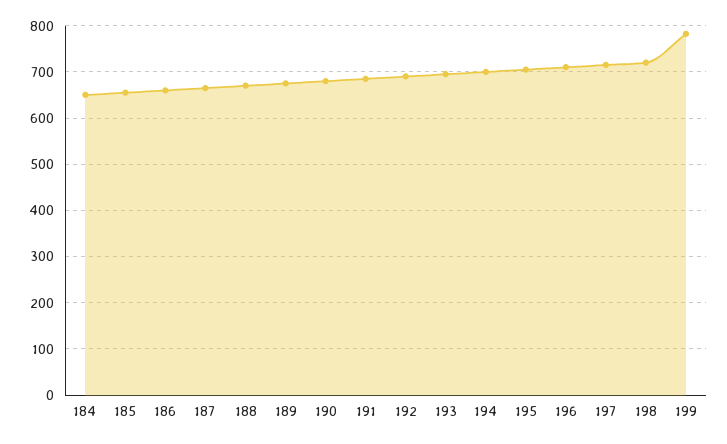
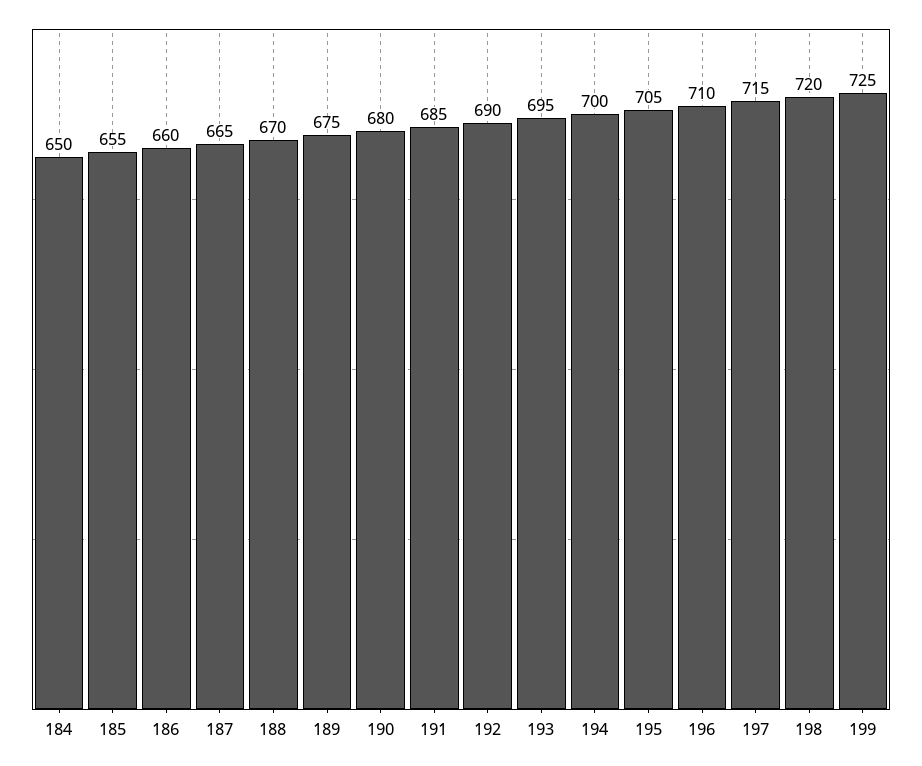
  {
    "184": 650,
    "185": 655,
    "186": 660,
    "187": 665,
    "188": 670,
    "189": 675,
    "190": 680,
    "191": 685,
    "192": 690,
    "193": 695,
    "194": 700,
    "195": 705,
    "196": 710,
    "197": 715,
    "198": 720,
-   "199": 780
+   "199": 725
  }

